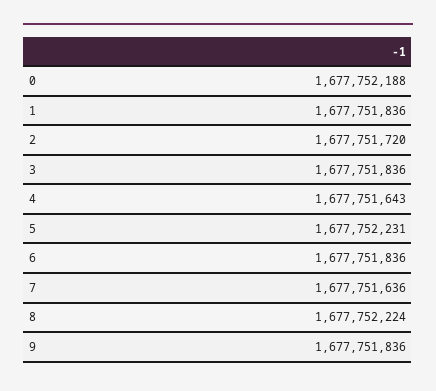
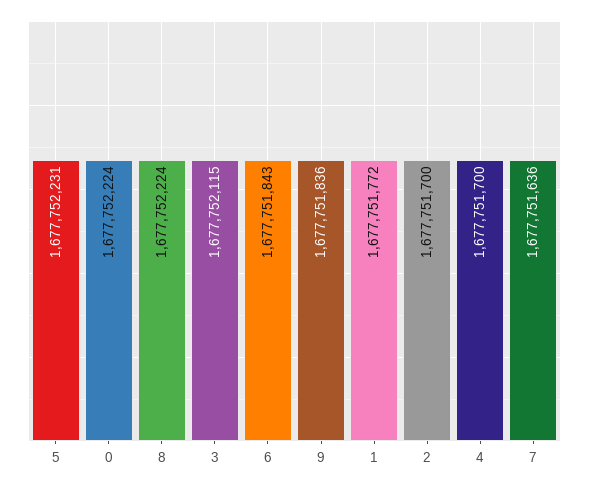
  {
-   "0": 1677752188,
+   "0": 1677752224,
-   "1": 1677751836,
+   "1": 1677751772,
-   "2": 1677751720,
+   "2": 1677751700,
-   "3": 1677751836,
+   "3": 1677752115,
-   "4": 1677751643,
+   "4": 1677751700,
    "5": 1677752231,
-   "6": 1677751836,
+   "6": 1677751843,
    "7": 1677751636,
    "8": 1677752224,
    "9": 1677751836
  }

